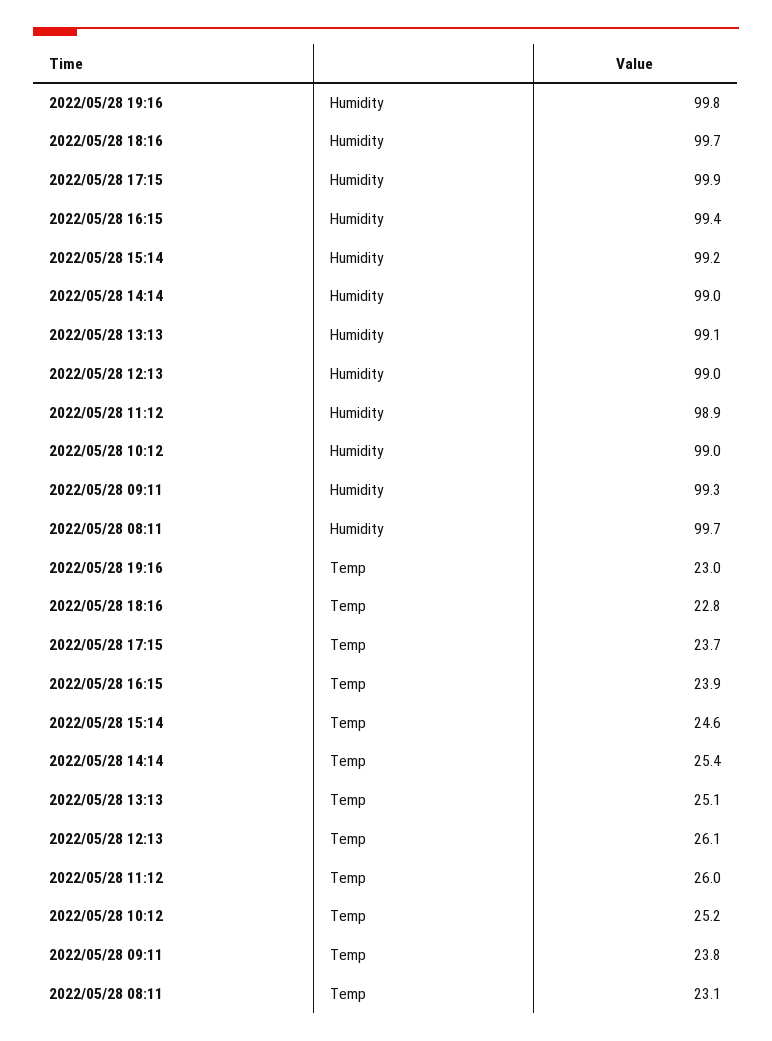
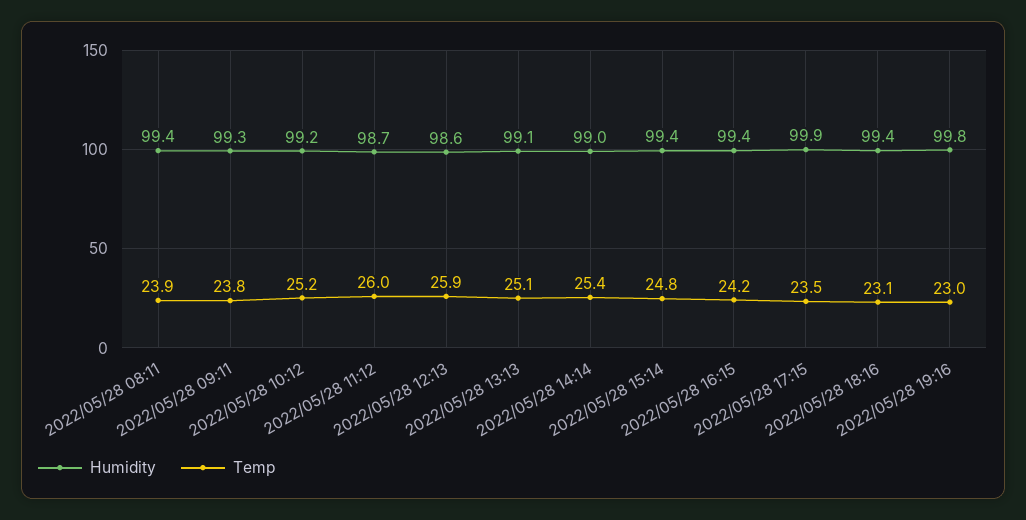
  {
    "Humidity": {
      "2022/05/28 19:16": 99.8,
-     "2022/05/28 18:16": 99.7,
+     "2022/05/28 18:16": 99.4,
      "2022/05/28 17:15": 99.9,
      "2022/05/28 16:15": 99.4,
-     "2022/05/28 15:14": 99.2,
+     "2022/05/28 15:14": 99.4,
      "2022/05/28 14:14": 99,
      "2022/05/28 13:13": 99.1,
-     "2022/05/28 12:13": 99,
+     "2022/05/28 12:13": 98.6,
-     "2022/05/28 11:12": 98.9,
+     "2022/05/28 11:12": 98.7,
-     "2022/05/28 10:12": 99,
+     "2022/05/28 10:12": 99.2,
      "2022/05/28 09:11": 99.3,
-     "2022/05/28 08:11": 99.7
+     "2022/05/28 08:11": 99.4
    },
    "Temp": {
      "2022/05/28 19:16": 23,
-     "2022/05/28 18:16": 22.8,
+     "2022/05/28 18:16": 23.1,
-     "2022/05/28 17:15": 23.7,
+     "2022/05/28 17:15": 23.5,
-     "2022/05/28 16:15": 23.9,
+     "2022/05/28 16:15": 24.2,
-     "2022/05/28 15:14": 24.6,
+     "2022/05/28 15:14": 24.8,
      "2022/05/28 14:14": 25.4,
      "2022/05/28 13:13": 25.1,
-     "2022/05/28 12:13": 26.1,
+     "2022/05/28 12:13": 25.9,
      "2022/05/28 11:12": 26,
      "2022/05/28 10:12": 25.2,
      "2022/05/28 09:11": 23.8,
-     "2022/05/28 08:11": 23.1
+     "2022/05/28 08:11": 23.9
    }
  }

